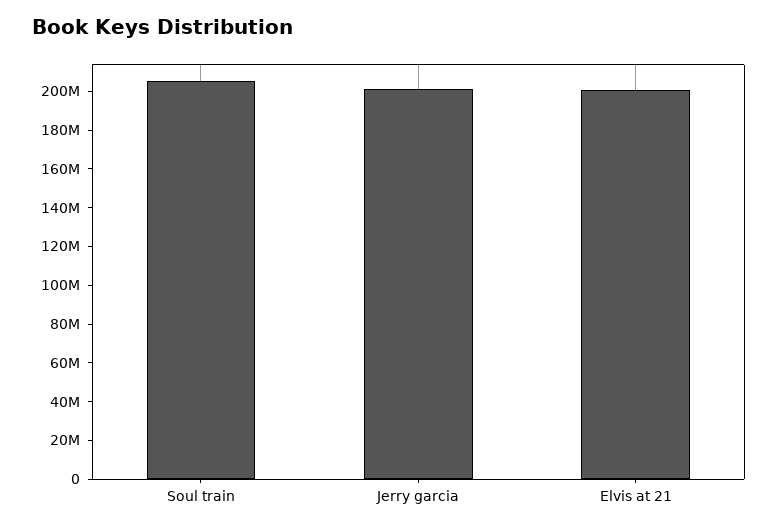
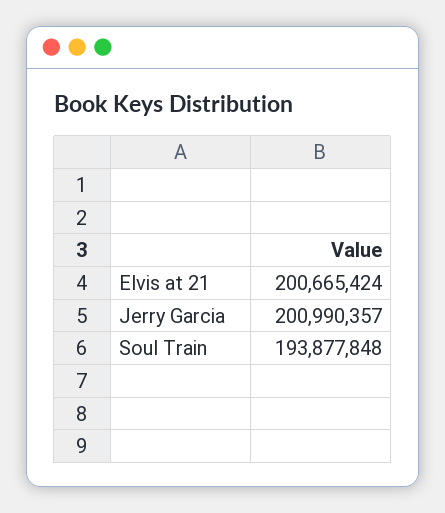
  {
-   "Soul train": 205000000,
+   "Soul train": 193877848,
    "Jerry garcia": 200990357,
    "Elvis at 21": 200665424
  }

